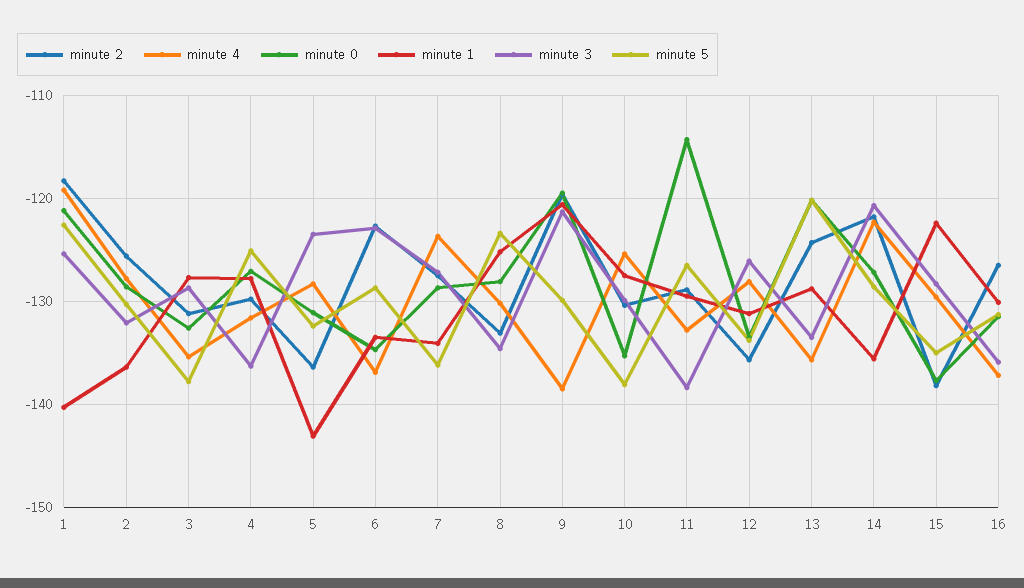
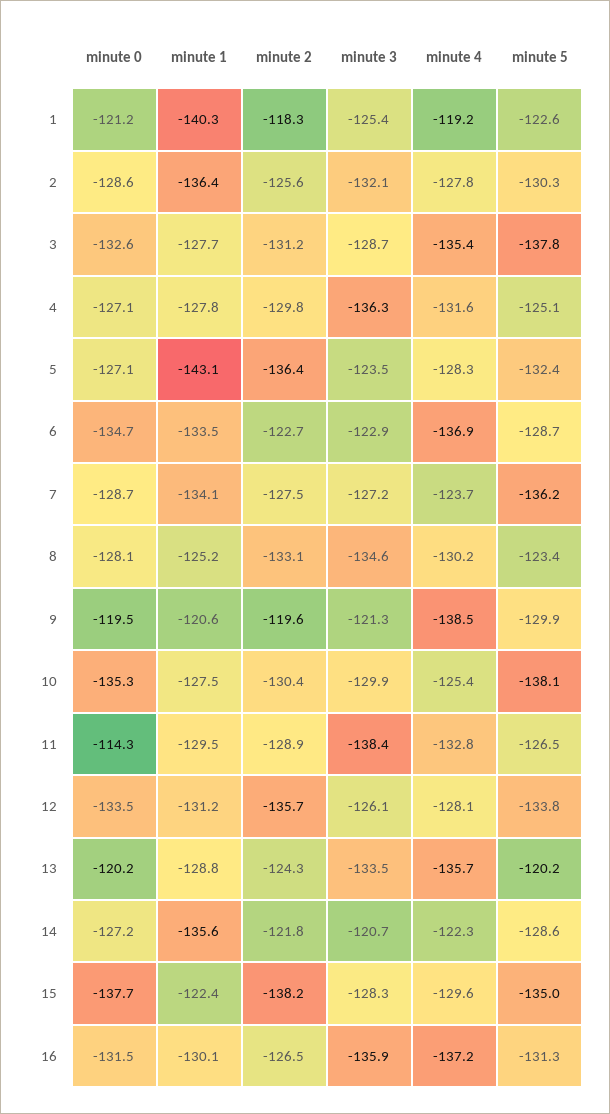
  {
    "minute 2": {
      "1": -118.3,
      "2": -125.6,
      "3": -131.2,
      "4": -129.8,
      "5": -136.4,
      "6": -122.7,
      "7": -127.5,
      "8": -133.1,
      "9": -119.6,
      "10": -130.4,
      "11": -128.9,
      "12": -135.7,
      "13": -124.3,
      "14": -121.8,
      "15": -138.2,
      "16": -126.5
    },
    "minute 4": {
      "1": -119.2,
      "2": -127.8,
      "3": -135.4,
      "4": -131.6,
      "5": -128.3,
      "6": -136.9,
      "7": -123.7,
      "8": -130.2,
      "9": -138.5,
      "10": -125.4,
      "11": -132.8,
      "12": -128.1,
      "13": -135.7,
      "14": -122.3,
      "15": -129.6,
      "16": -137.2
    },
    "minute 0": {
      "1": -121.2,
      "2": -128.6,
      "3": -132.6,
      "4": -127.1,
-     "5": -131,
+     "5": -127.1,
      "6": -134.7,
      "7": -128.7,
      "8": -128.1,
      "9": -119.5,
      "10": -135.3,
      "11": -114.3,
      "12": -133.5,
      "13": -120.2,
      "14": -127.2,
      "15": -137.7,
      "16": -131.5
    },
    "minute 1": {
      "1": -140.3,
      "2": -136.4,
      "3": -127.7,
      "4": -127.8,
      "5": -143.1,
      "6": -133.5,
      "7": -134.1,
      "8": -125.2,
      "9": -120.6,
      "10": -127.5,
      "11": -129.5,
      "12": -131.2,
      "13": -128.8,
      "14": -135.6,
      "15": -122.4,
      "16": -130.1
    },
    "minute 3": {
      "1": -125.4,
      "2": -132.1,
      "3": -128.7,
      "4": -136.3,
      "5": -123.5,
      "6": -122.9,
      "7": -127.2,
      "8": -134.6,
      "9": -121.3,
      "10": -129.9,
      "11": -138.4,
      "12": -126.1,
      "13": -133.5,
      "14": -120.7,
      "15": -128.3,
      "16": -135.9
    },
    "minute 5": {
      "1": -122.6,
      "2": -130.3,
      "3": -137.8,
      "4": -125.1,
      "5": -132.4,
      "6": -128.7,
      "7": -136.2,
      "8": -123.4,
      "9": -129.9,
      "10": -138.1,
      "11": -126.5,
      "12": -133.8,
      "13": -120.2,
      "14": -128.6,
      "15": -135,
      "16": -131.3
    }
  }

